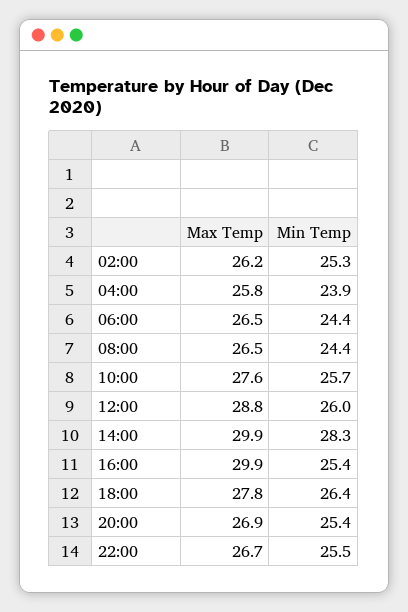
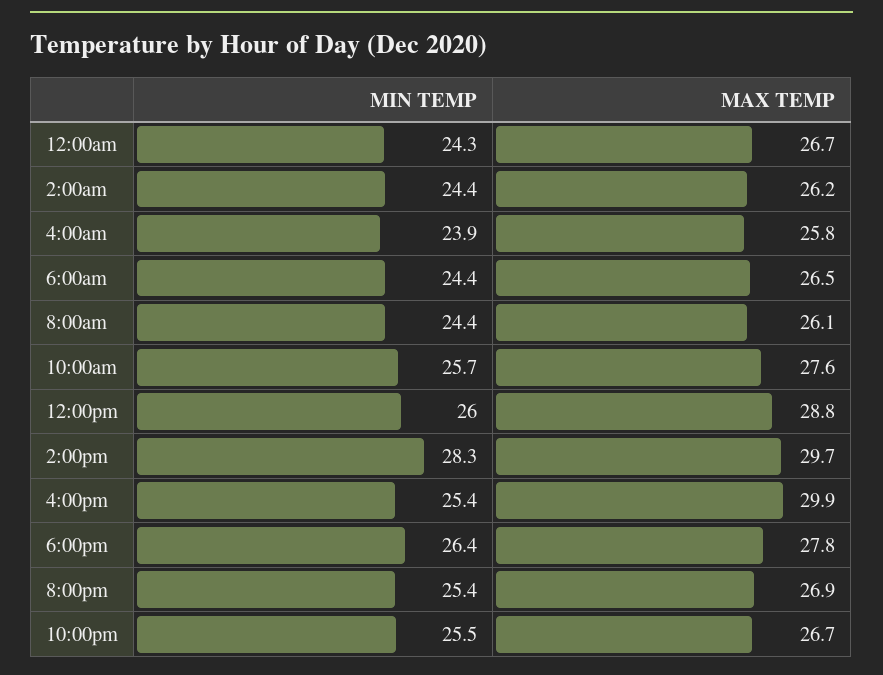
  {
    "Max Temp": {
      "02:00": 26.2,
      "04:00": 25.8,
      "06:00": 26.5,
-     "08:00": 26.5,
+     "08:00": 26.1,
      "10:00": 27.6,
      "12:00": 28.8,
-     "14:00": 29.9,
+     "14:00": 29.7,
      "16:00": 29.9,
      "18:00": 27.8,
      "20:00": 26.9,
-     "22:00": 26.7
+     "22:00": 26.7,
+     "12:00am": 26.7
    },
    "Min Temp": {
-     "02:00": 25.3,
+     "02:00": 24.4,
      "04:00": 23.9,
      "06:00": 24.4,
      "08:00": 24.4,
      "10:00": 25.7,
      "12:00": 26,
      "14:00": 28.3,
      "16:00": 25.4,
      "18:00": 26.4,
      "20:00": 25.4,
-     "22:00": 25.5
+     "22:00": 25.5,
+     "12:00am": 24.3
    }
  }

